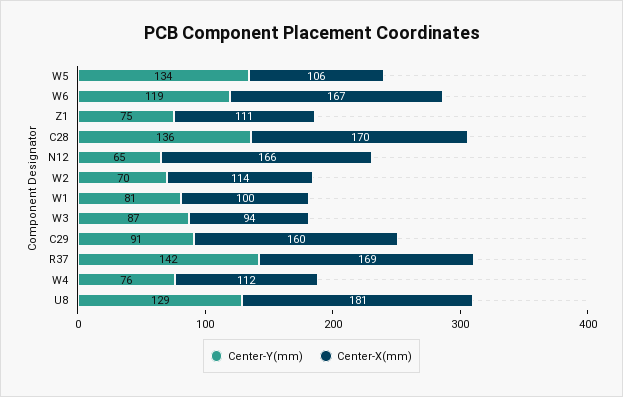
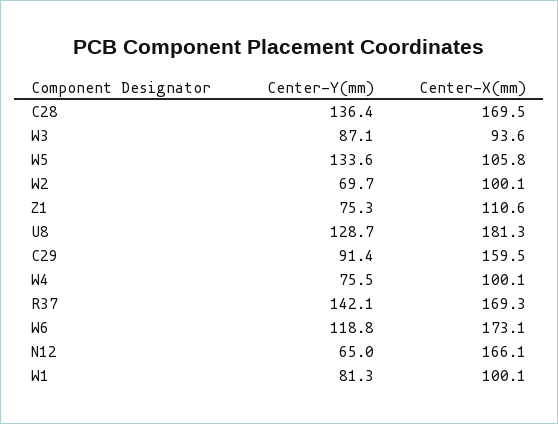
  {
    "Center-Y(mm)": {
      "W5": 133.6,
      "W6": 118.8,
      "Z1": 75.3,
      "C28": 136.4,
      "N12": 65,
      "W2": 69.7,
      "W1": 81.3,
      "W3": 87.1,
      "C29": 91.4,
      "R37": 142.1,
      "W4": 75.5,
      "U8": 128.7
    },
    "Center-X(mm)": {
      "W5": 105.8,
-     "W6": 167,
+     "W6": 173.1,
      "Z1": 110.6,
      "C28": 169.5,
      "N12": 166.1,
-     "W2": 114,
+     "W2": 100.1,
      "W1": 100.1,
      "W3": 93.6,
      "C29": 159.5,
      "R37": 169.3,
-     "W4": 112,
+     "W4": 100.1,
      "U8": 181.3
    }
  }

